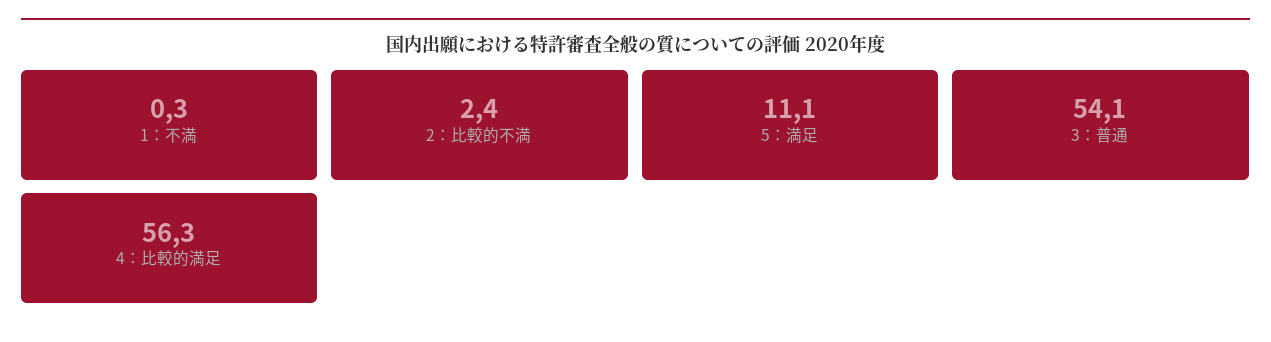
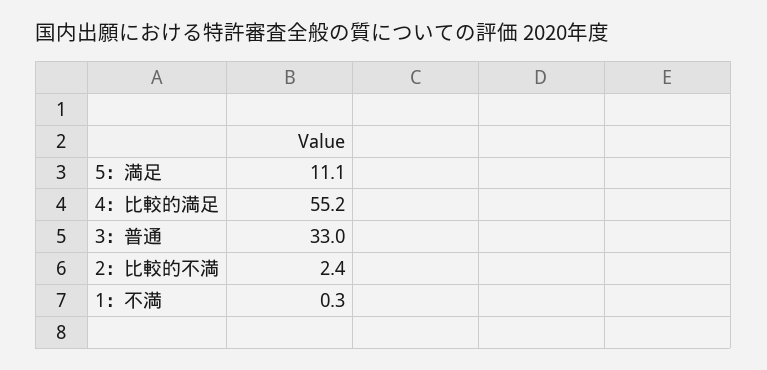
  {
    "1：不満": 0.3,
    "2：比較的不満": 2.4,
    "5：満足": 11.1,
-   "3：普通": 54.1,
+   "3：普通": 33,
-   "4：比較的満足": 56.3
+   "4：比較的満足": 55.2
  }

